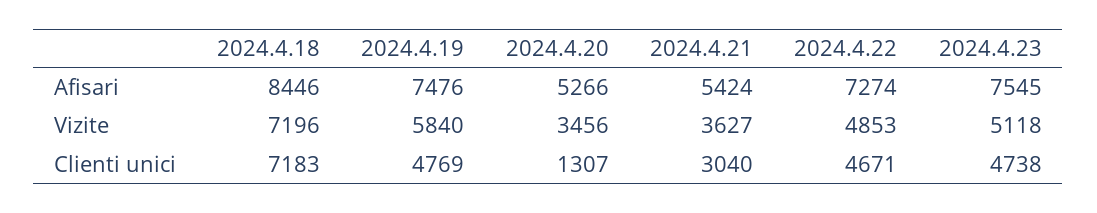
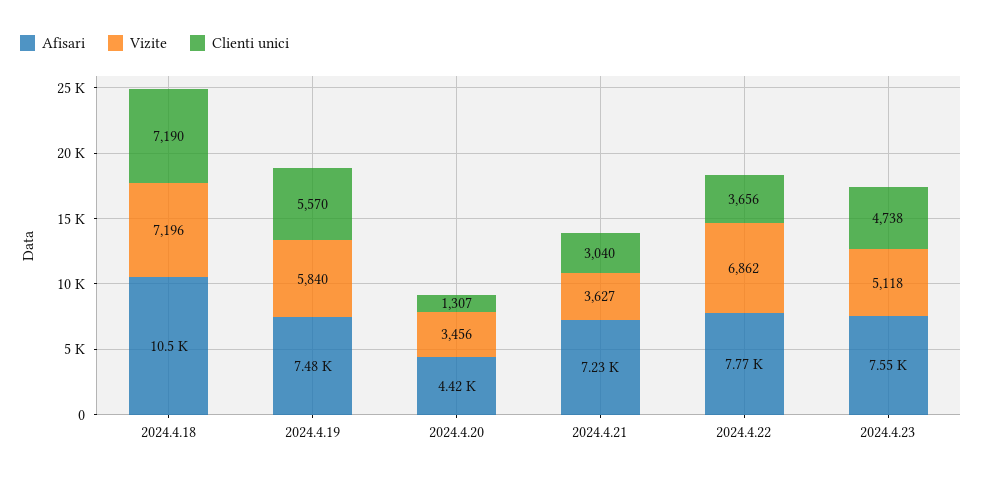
  {
    "Afisari": {
-     "2024.4.18": 8446,
+     "2024.4.18": 10500,
      "2024.4.19": 7476,
-     "2024.4.20": 5266,
+     "2024.4.20": 4420,
-     "2024.4.21": 5424,
+     "2024.4.21": 7230,
-     "2024.4.22": 7274,
+     "2024.4.22": 7770,
      "2024.4.23": 7545
    },
    "Vizite": {
      "2024.4.18": 7196,
      "2024.4.19": 5840,
      "2024.4.20": 3456,
      "2024.4.21": 3627,
-     "2024.4.22": 4853,
+     "2024.4.22": 6862,
      "2024.4.23": 5118
    },
    "Clienti unici": {
-     "2024.4.18": 7183,
+     "2024.4.18": 7190,
-     "2024.4.19": 4769,
+     "2024.4.19": 5570,
      "2024.4.20": 1307,
      "2024.4.21": 3040,
-     "2024.4.22": 4671,
+     "2024.4.22": 3656,
      "2024.4.23": 4738
    }
  }

